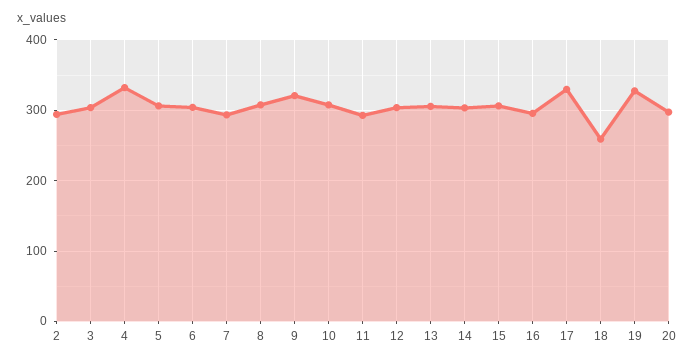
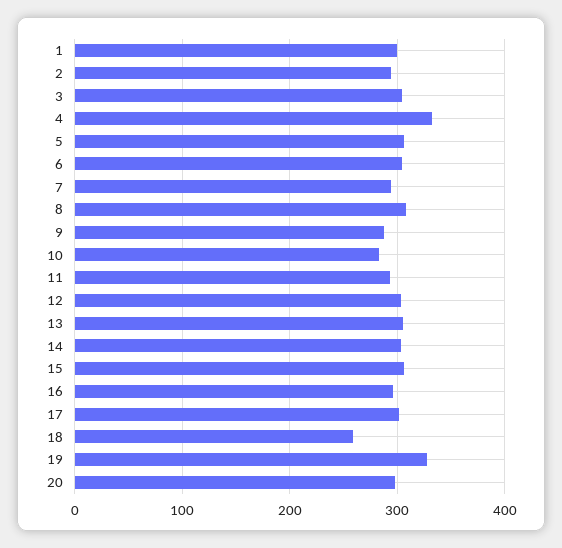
  {
    "2": 290,
    "3": 300,
    "4": 330,
    "5": 310,
    "6": 300,
    "7": 290,
    "8": 310,
-   "9": 320,
+   "9": 290,
-   "10": 310,
+   "10": 280,
    "11": 290,
    "12": 300,
    "13": 310,
    "14": 300,
    "15": 310,
    "16": 300,
-   "17": 330,
+   "17": 300,
    "18": 260,
    "19": 330,
-   "20": 300
+   "20": 300,
+   "1": 300
  }

